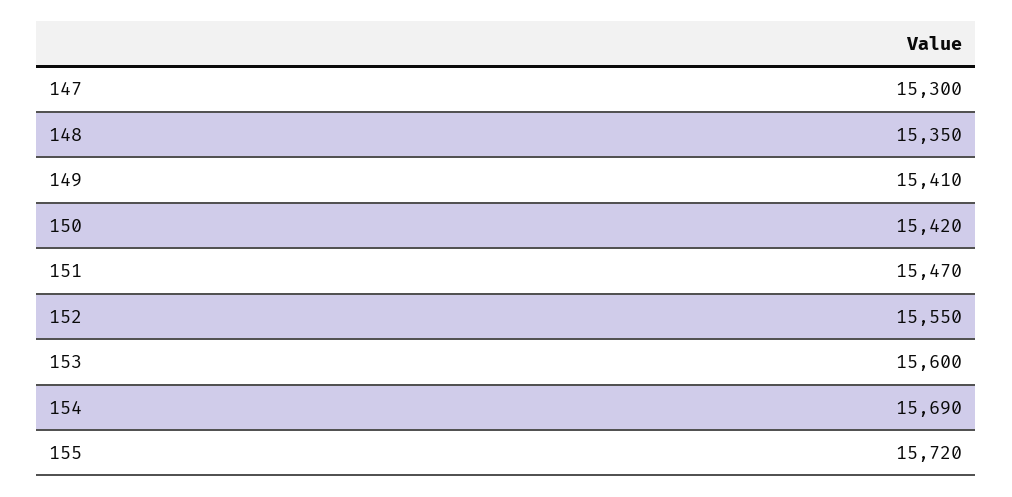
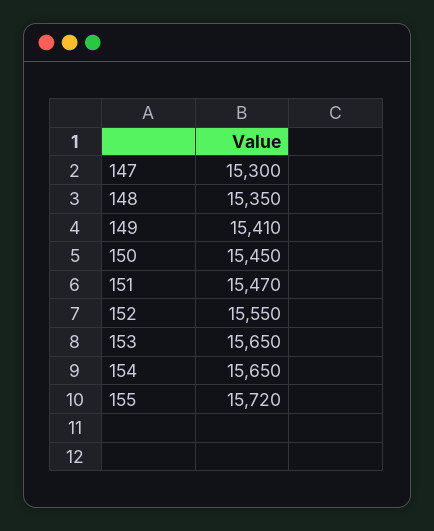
  {
    "147": 15300,
    "148": 15350,
    "149": 15410,
-   "150": 15420,
+   "150": 15450,
    "151": 15470,
    "152": 15550,
-   "153": 15600,
+   "153": 15650,
-   "154": 15690,
+   "154": 15650,
    "155": 15720
  }

